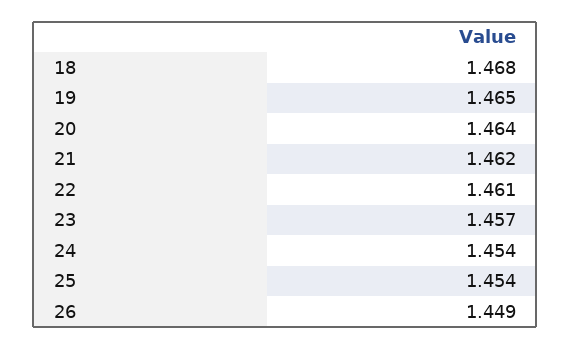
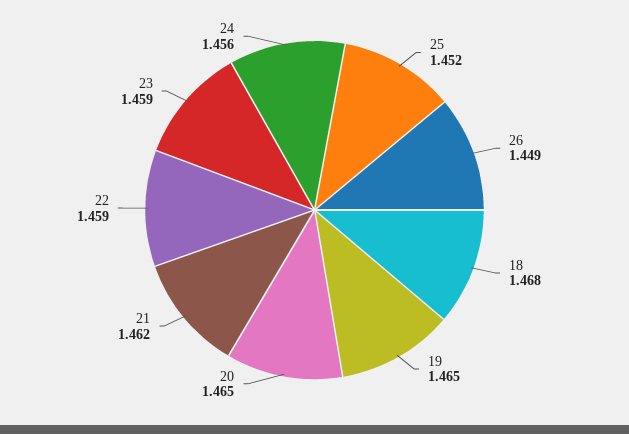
  {
    "18": 1.468,
    "19": 1.465,
-   "20": 1.464,
+   "20": 1.465,
    "21": 1.462,
-   "22": 1.461,
+   "22": 1.459,
-   "23": 1.457,
+   "23": 1.459,
-   "24": 1.454,
+   "24": 1.456,
-   "25": 1.454,
+   "25": 1.452,
    "26": 1.449
  }

